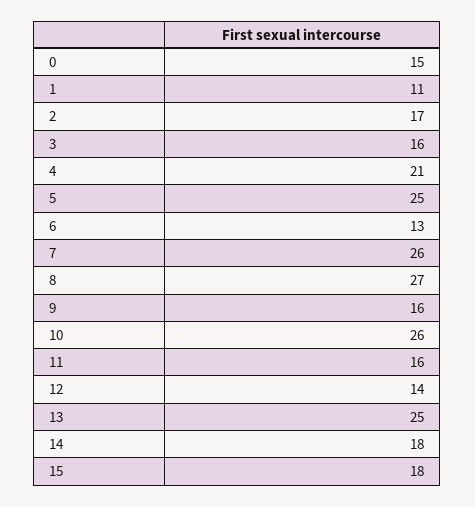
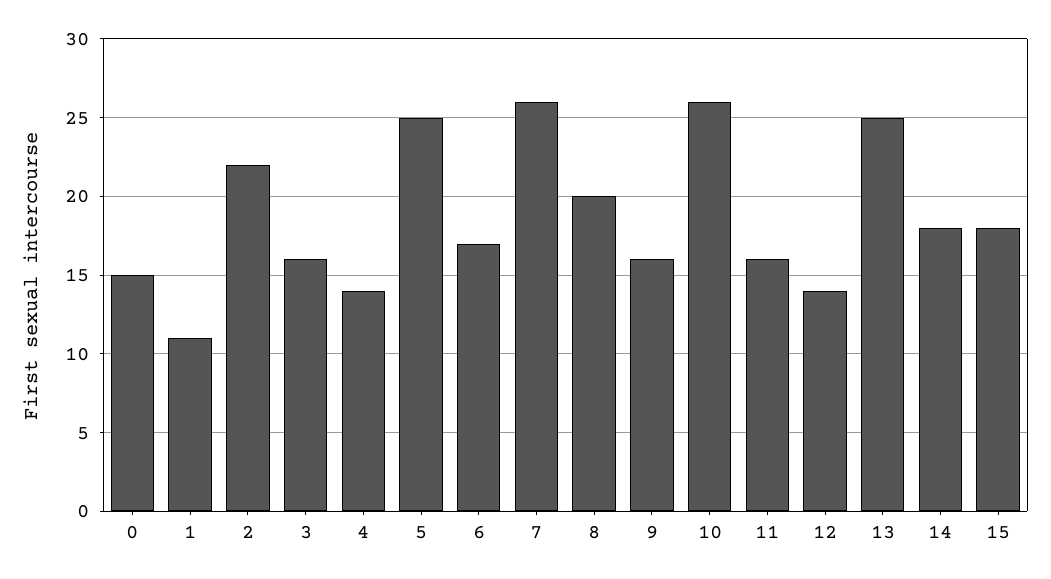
  {
    "0": 15,
    "1": 11,
-   "2": 17,
+   "2": 22,
    "3": 16,
-   "4": 21,
+   "4": 14,
    "5": 25,
-   "6": 13,
+   "6": 17,
    "7": 26,
-   "8": 27,
+   "8": 20,
    "9": 16,
    "10": 26,
    "11": 16,
    "12": 14,
    "13": 25,
    "14": 18,
    "15": 18
  }

